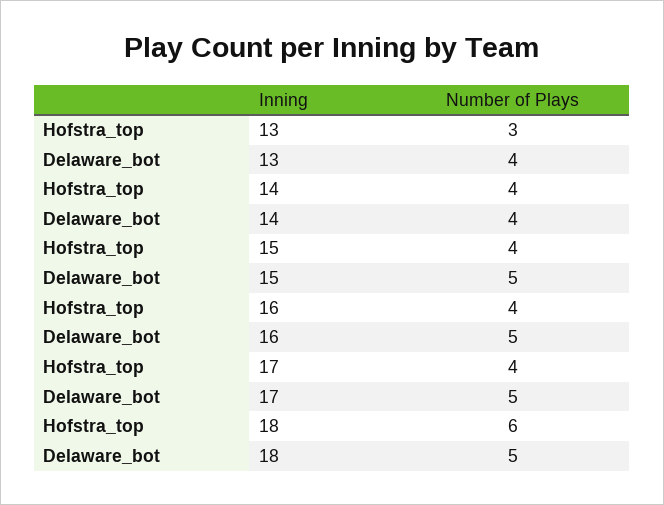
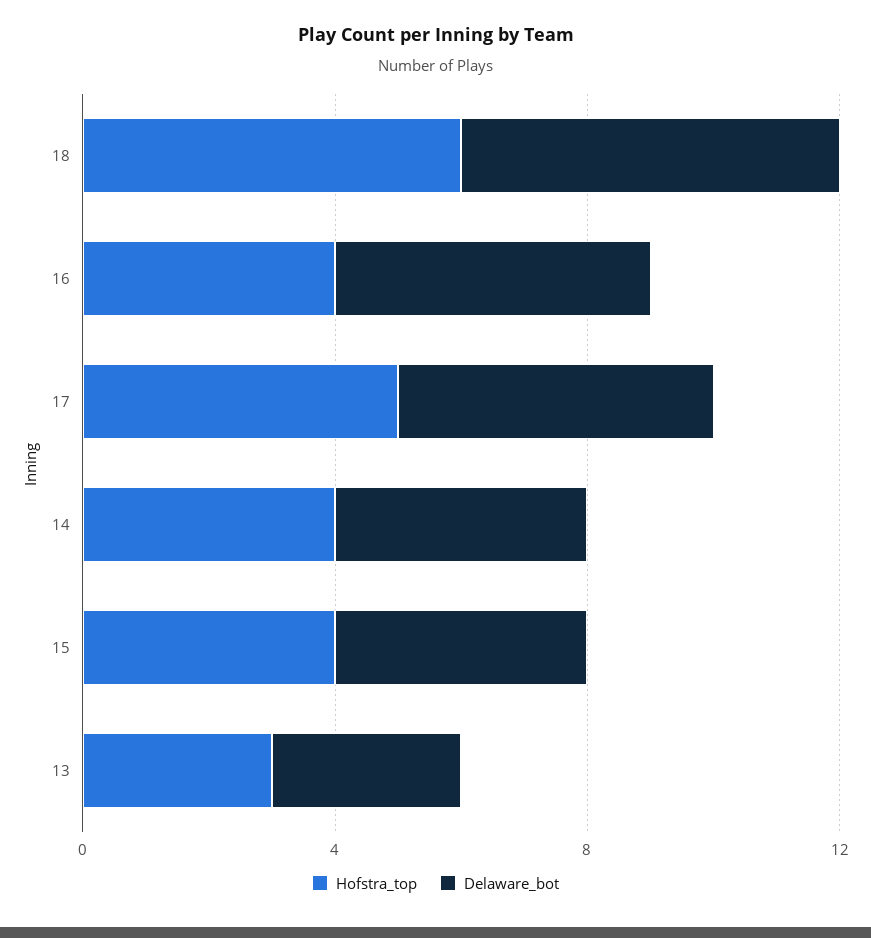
  {
    "Hofstra_top": {
      "13": 3,
      "14": 4,
      "15": 4,
      "16": 4,
-     "17": 4,
+     "17": 5,
      "18": 6
    },
    "Delaware_bot": {
-     "13": 4,
+     "13": 3,
      "14": 4,
-     "15": 5,
+     "15": 4,
      "16": 5,
      "17": 5,
-     "18": 5
+     "18": 6
    }
  }

